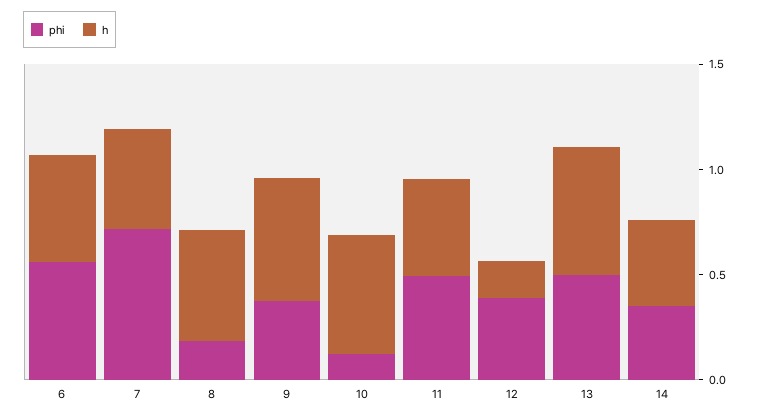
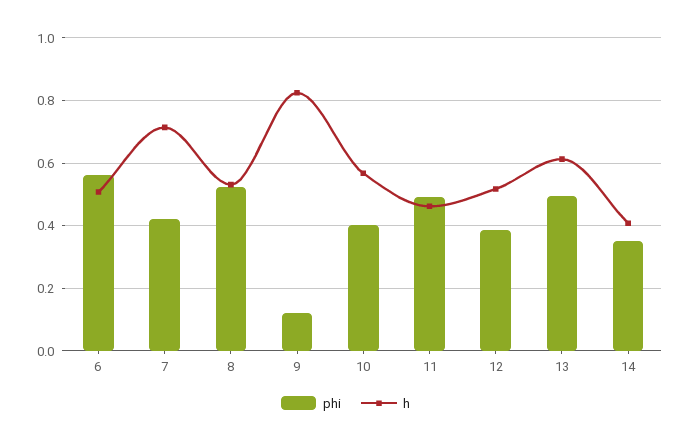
  {
    "phi": {
      "6": 0.56,
-     "7": 0.7,
+     "7": 0.42,
-     "8": 0.2,
+     "8": 0.52,
-     "9": 0.4,
+     "9": 0.12,
-     "10": 0.1,
+     "10": 0.4,
      "11": 0.5,
      "12": 0.38,
      "13": 0.5,
      "14": 0.36
    },
    "h": {
      "6": 0.5,
-     "7": 0.5,
+     "7": 0.72,
      "8": 0.54,
-     "9": 0.6,
+     "9": 0.82,
      "10": 0.56,
      "11": 0.46,
-     "12": 0.2,
+     "12": 0.52,
      "13": 0.62,
      "14": 0.4
    }
  }

